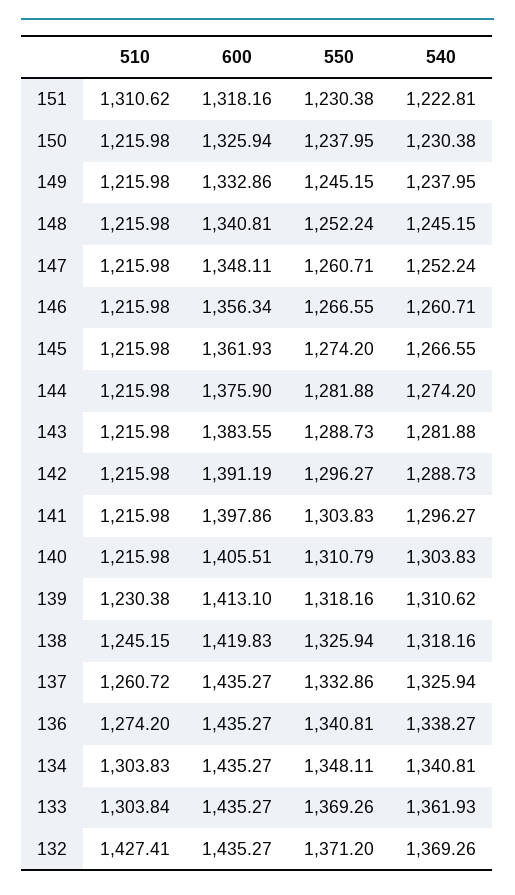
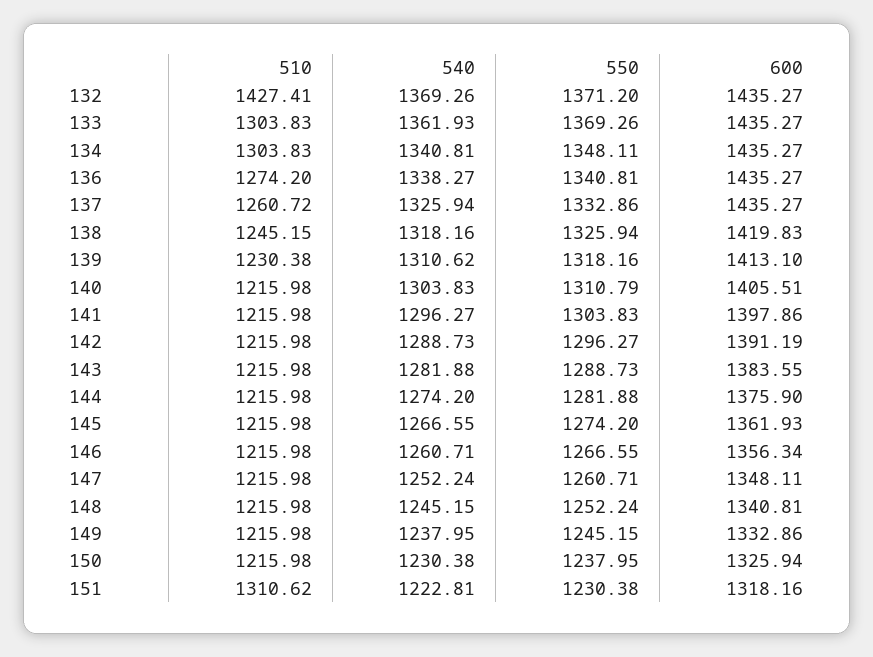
  {
    "510": {
      "151": 1310.62,
      "150": 1215.98,
      "149": 1215.98,
      "148": 1215.98,
      "147": 1215.98,
      "146": 1215.98,
      "145": 1215.98,
      "144": 1215.98,
      "143": 1215.98,
      "142": 1215.98,
      "141": 1215.98,
      "140": 1215.98,
      "139": 1230.38,
      "138": 1245.15,
      "137": 1260.72,
      "136": 1274.2,
      "134": 1303.83,
-     "133": 1303.84,
+     "133": 1303.83,
      "132": 1427.41
    },
    "600": {
      "151": 1318.16,
      "150": 1325.94,
      "149": 1332.86,
      "148": 1340.81,
      "147": 1348.11,
      "146": 1356.34,
      "145": 1361.93,
      "144": 1375.9,
      "143": 1383.55,
      "142": 1391.19,
      "141": 1397.86,
      "140": 1405.51,
      "139": 1413.1,
      "138": 1419.83,
      "137": 1435.27,
      "136": 1435.27,
      "134": 1435.27,
      "133": 1435.27,
      "132": 1435.27
    },
    "550": {
      "151": 1230.38,
      "150": 1237.95,
      "149": 1245.15,
      "148": 1252.24,
      "147": 1260.71,
      "146": 1266.55,
      "145": 1274.2,
      "144": 1281.88,
      "143": 1288.73,
      "142": 1296.27,
      "141": 1303.83,
      "140": 1310.79,
      "139": 1318.16,
      "138": 1325.94,
      "137": 1332.86,
      "136": 1340.81,
      "134": 1348.11,
      "133": 1369.26,
      "132": 1371.2
    },
    "540": {
      "151": 1222.81,
      "150": 1230.38,
      "149": 1237.95,
      "148": 1245.15,
      "147": 1252.24,
      "146": 1260.71,
      "145": 1266.55,
      "144": 1274.2,
      "143": 1281.88,
      "142": 1288.73,
      "141": 1296.27,
      "140": 1303.83,
      "139": 1310.62,
      "138": 1318.16,
      "137": 1325.94,
      "136": 1338.27,
      "134": 1340.81,
      "133": 1361.93,
      "132": 1369.26
    }
  }

